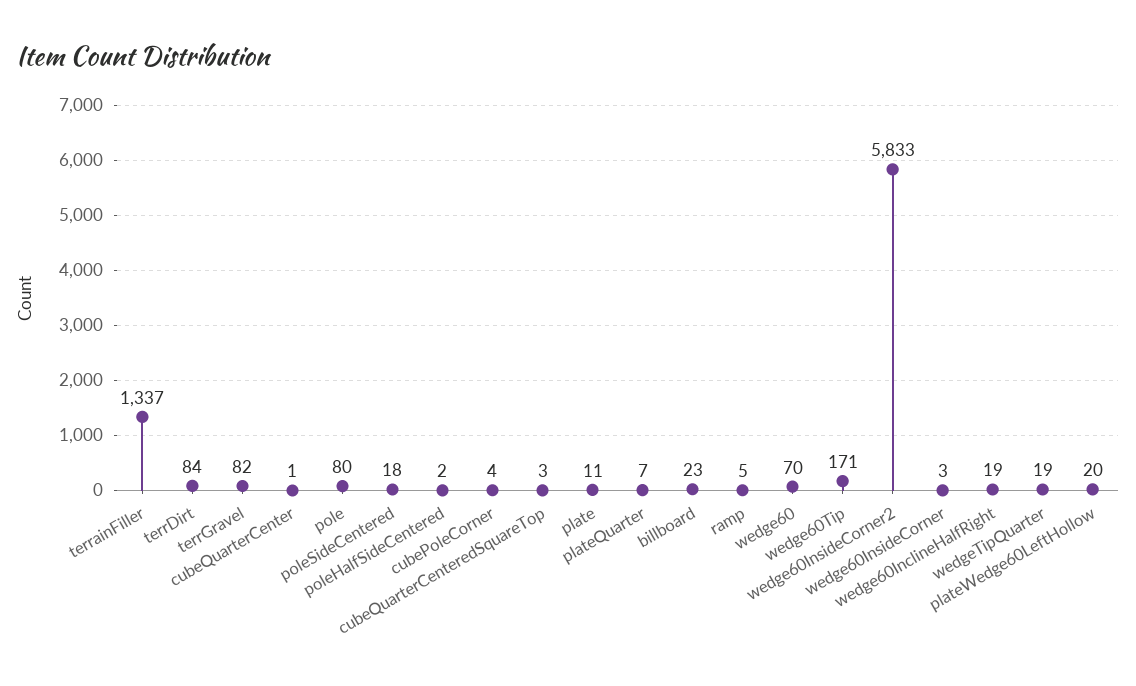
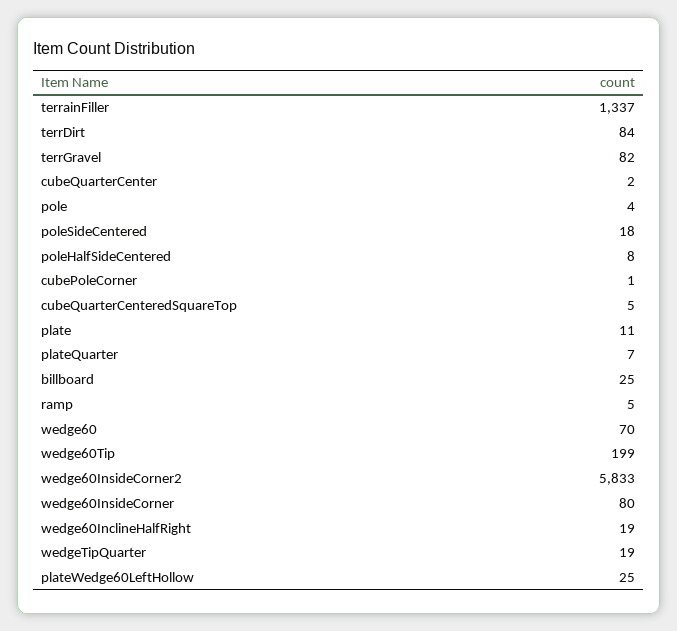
  {
    "terrainFiller": 1337,
    "terrDirt": 84,
    "terrGravel": 82,
-   "cubeQuarterCenter": 1,
+   "cubeQuarterCenter": 2,
-   "pole": 80,
+   "pole": 4,
    "poleSideCentered": 18,
-   "poleHalfSideCentered": 2,
+   "poleHalfSideCentered": 8,
-   "cubePoleCorner": 4,
+   "cubePoleCorner": 1,
-   "cubeQuarterCenteredSquareTop": 3,
+   "cubeQuarterCenteredSquareTop": 5,
    "plate": 11,
    "plateQuarter": 7,
-   "billboard": 23,
+   "billboard": 25,
    "ramp": 5,
    "wedge60": 70,
-   "wedge60Tip": 171,
+   "wedge60Tip": 199,
    "wedge60InsideCorner2": 5833,
-   "wedge60InsideCorner": 3,
+   "wedge60InsideCorner": 80,
    "wedge60InclineHalfRight": 19,
    "wedgeTipQuarter": 19,
-   "plateWedge60LeftHollow": 20
+   "plateWedge60LeftHollow": 25
  }

